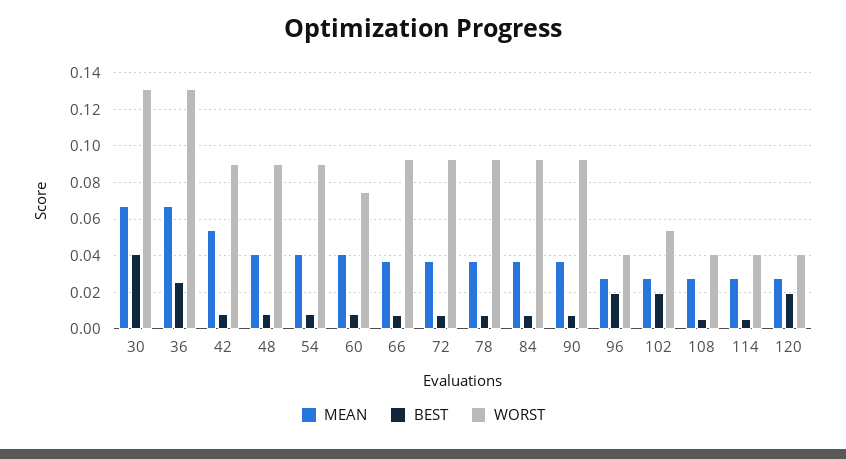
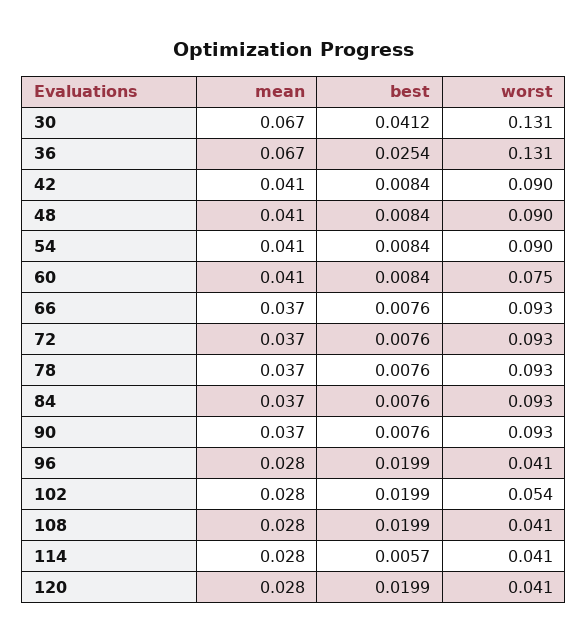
  {
    "MEAN": {
      "30": 0.067,
      "36": 0.067,
-     "42": 0.055,
+     "42": 0.041,
      "48": 0.041,
      "54": 0.041,
      "60": 0.041,
      "66": 0.037,
      "72": 0.037,
      "78": 0.037,
      "84": 0.037,
      "90": 0.037,
      "96": 0.028,
      "102": 0.028,
      "108": 0.028,
      "114": 0.028,
      "120": 0.028
    },
    "BEST": {
      "30": 0.0412,
      "36": 0.0254,
      "42": 0.0084,
      "48": 0.0084,
      "54": 0.0084,
      "60": 0.0084,
      "66": 0.0076,
      "72": 0.0076,
      "78": 0.0076,
      "84": 0.0076,
      "90": 0.0076,
      "96": 0.0199,
      "102": 0.0199,
-     "108": 0.005,
+     "108": 0.0199,
      "114": 0.0057,
      "120": 0.0199
    },
    "WORST": {
      "30": 0.131,
      "36": 0.131,
      "42": 0.09,
      "48": 0.09,
      "54": 0.09,
      "60": 0.075,
      "66": 0.093,
      "72": 0.093,
      "78": 0.093,
      "84": 0.093,
      "90": 0.093,
      "96": 0.041,
      "102": 0.054,
      "108": 0.041,
      "114": 0.041,
      "120": 0.041
    }
  }

